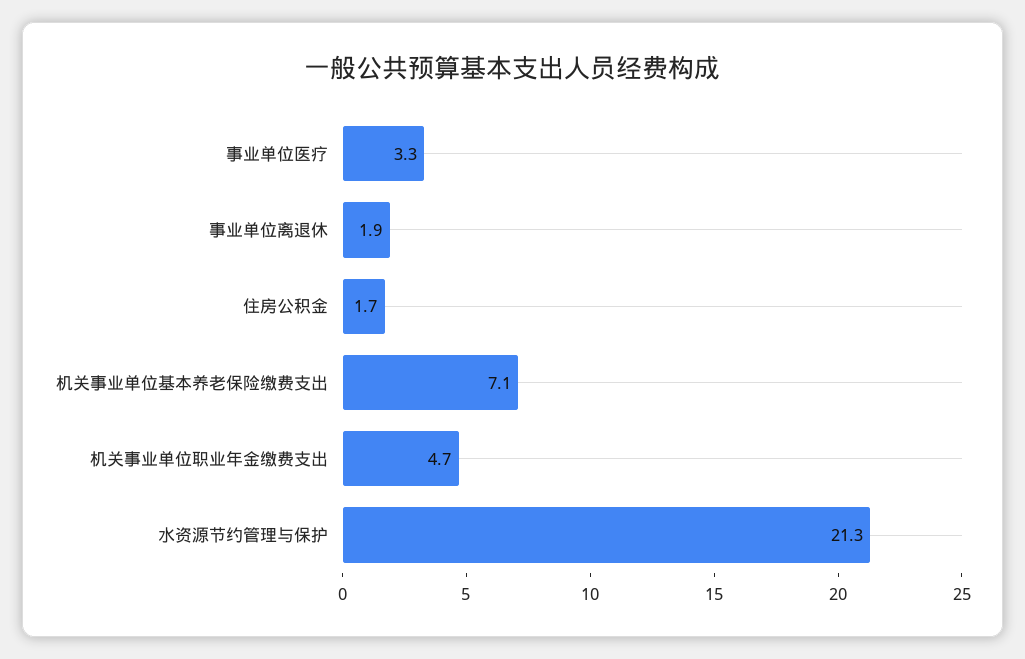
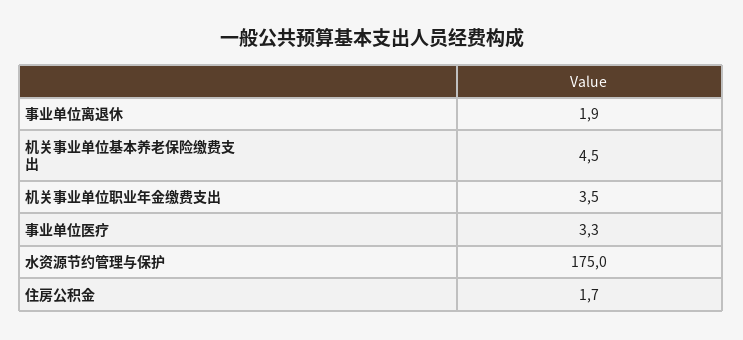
  {
    "事业单位医疗": 3.3,
    "事业单位离退休": 1.9,
    "住房公积金": 1.7,
-   "机关事业单位基本养老保险缴费支出": 7.1,
+   "机关事业单位基本养老保险缴费支出": 4.5,
-   "机关事业单位职业年金缴费支出": 4.7,
+   "机关事业单位职业年金缴费支出": 3.5,
-   "水资源节约管理与保护": 21.3
+   "水资源节约管理与保护": 175
  }

